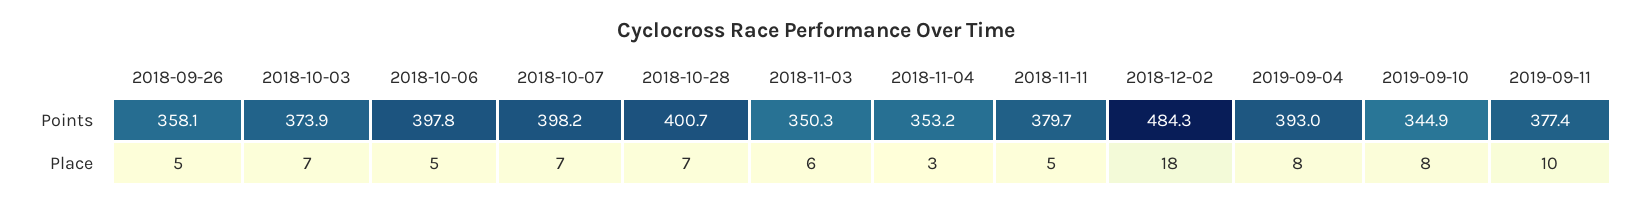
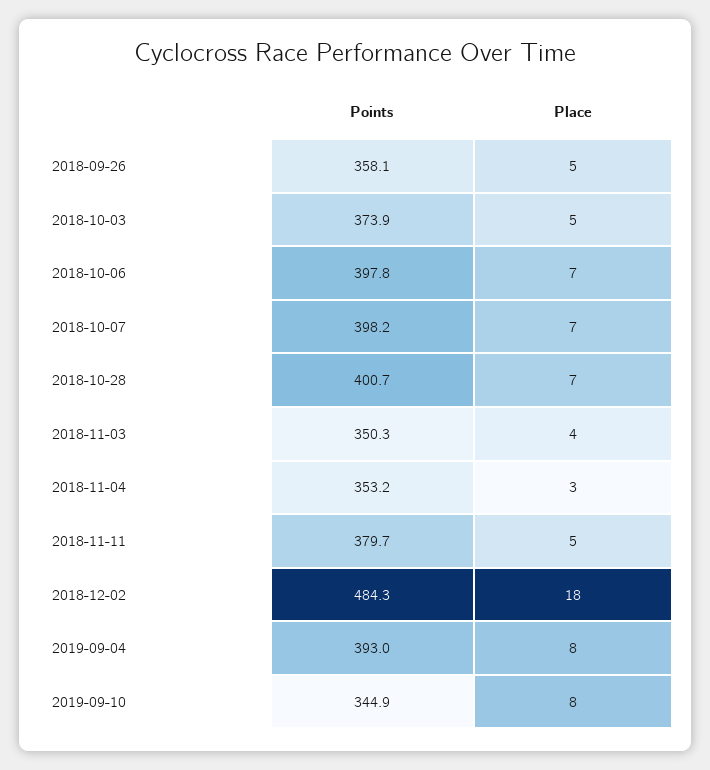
  {
    "2018-09-26": {
      "Points": 358.1,
      "Place": 5
    },
    "2018-10-03": {
      "Points": 373.9,
-     "Place": 7
+     "Place": 5
    },
    "2018-10-06": {
      "Points": 397.8,
-     "Place": 5
+     "Place": 7
    },
    "2018-10-07": {
      "Points": 398.2,
      "Place": 7
    },
    "2018-10-28": {
      "Points": 400.7,
      "Place": 7
    },
    "2018-11-03": {
      "Points": 350.3,
-     "Place": 6
+     "Place": 4
    },
    "2018-11-04": {
      "Points": 353.2,
      "Place": 3
    },
    "2018-11-11": {
      "Points": 379.7,
      "Place": 5
    },
    "2018-12-02": {
      "Points": 484.3,
      "Place": 18
    },
    "2019-09-04": {
      "Points": 393,
      "Place": 8
    },
    "2019-09-10": {
      "Points": 344.9,
      "Place": 8
-   },
+   }
-   "2019-09-11": {
-     "Points": 377.4,
-     "Place": 10
-   }
  }

